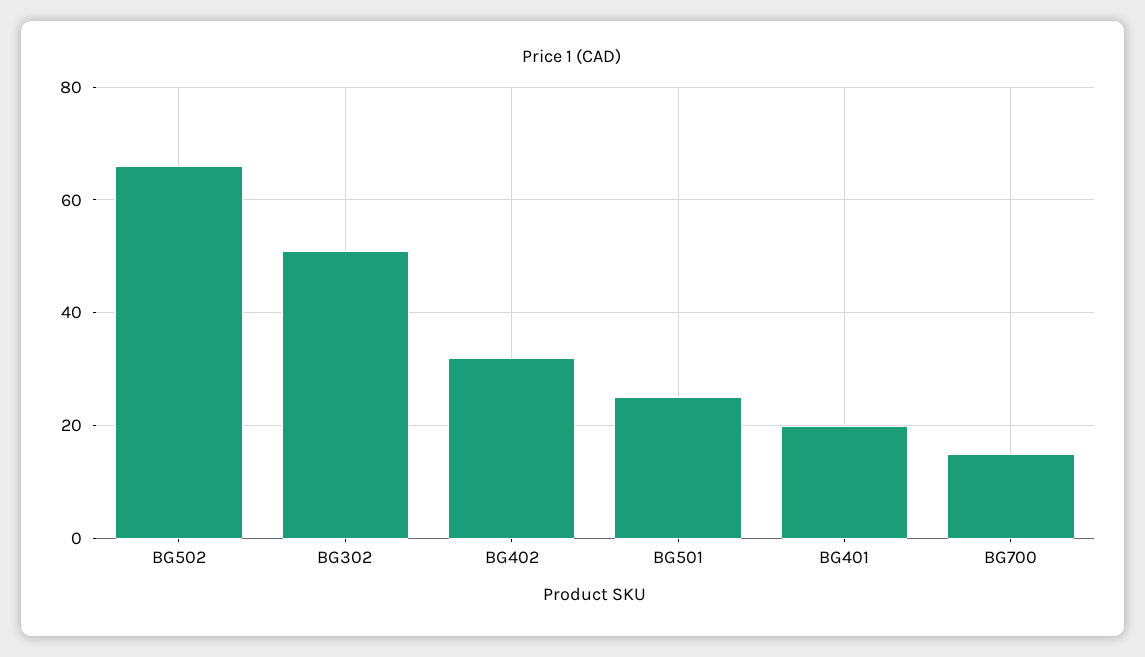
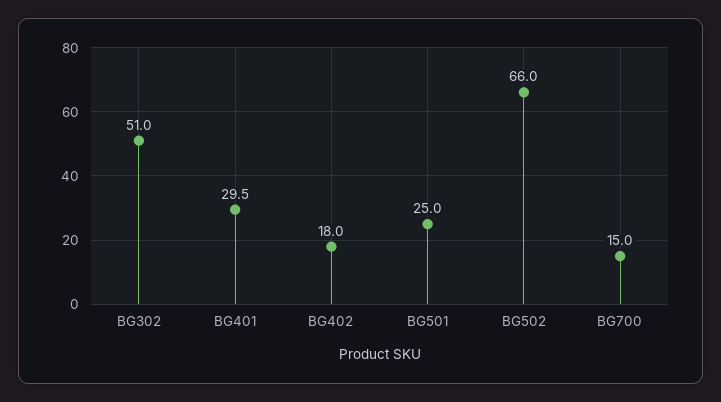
  {
    "BG502": 66,
    "BG302": 51,
-   "BG402": 32,
+   "BG402": 18,
    "BG501": 25,
-   "BG401": 20,
+   "BG401": 29.5,
    "BG700": 15
  }

